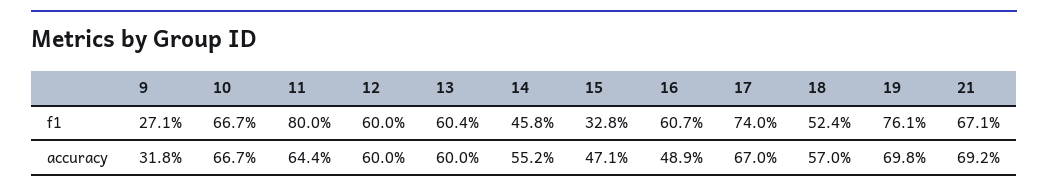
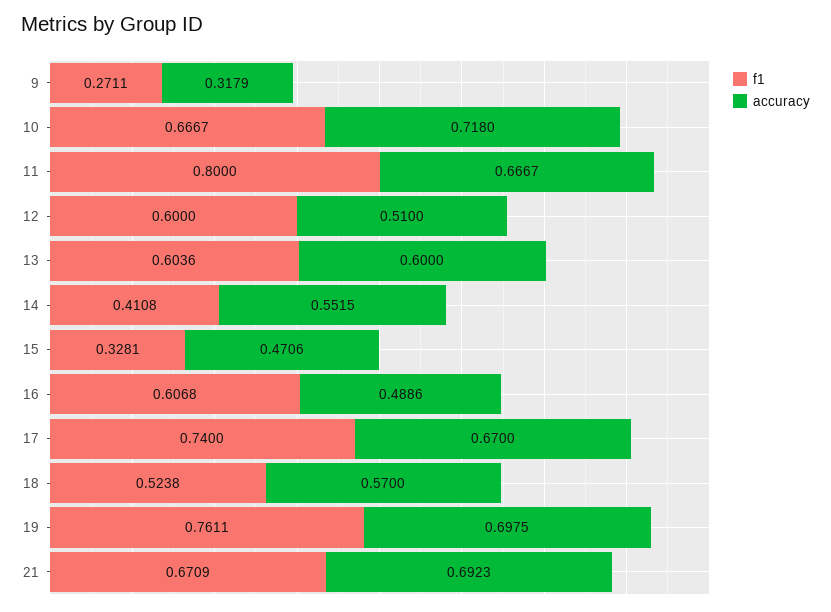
  {
    "f1": {
      "9": 0.2711,
      "10": 0.6667,
      "11": 0.8,
      "12": 0.6,
      "13": 0.6036,
-     "14": 0.458,
+     "14": 0.4108,
      "15": 0.3281,
      "16": 0.6068,
      "17": 0.74,
      "18": 0.5238,
      "19": 0.7611,
      "21": 0.6709
    },
    "accuracy": {
      "9": 0.3179,
-     "10": 0.667,
+     "10": 0.718,
-     "11": 0.644,
+     "11": 0.6667,
-     "12": 0.6,
+     "12": 0.51,
      "13": 0.6,
      "14": 0.5515,
      "15": 0.4706,
      "16": 0.4886,
      "17": 0.67,
      "18": 0.57,
      "19": 0.6975,
      "21": 0.6923
    }
  }

